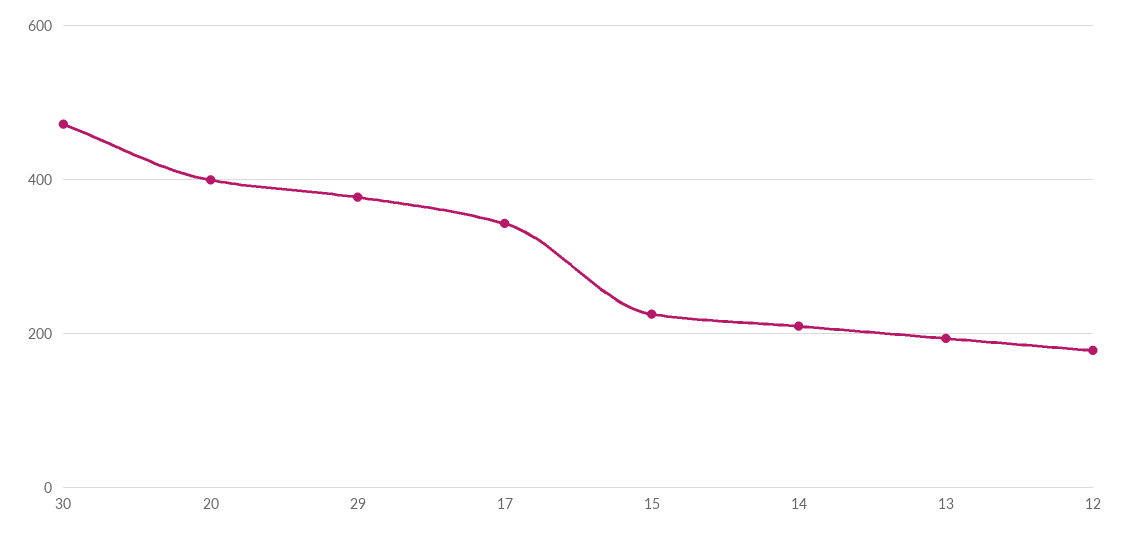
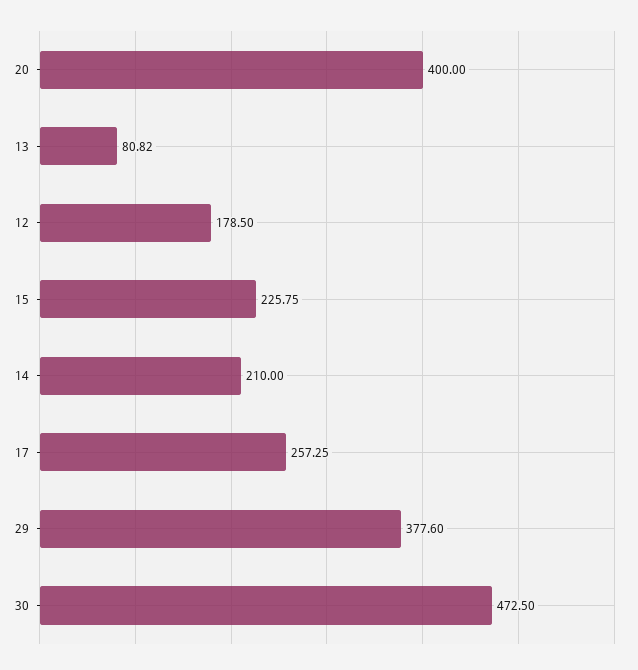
  {
    "30": 472.5,
    "20": 400,
    "29": 377.6,
-   "17": 340,
+   "17": 257.25,
    "15": 225.75,
    "14": 210,
-   "13": 200,
+   "13": 80.82,
    "12": 178.5
  }

